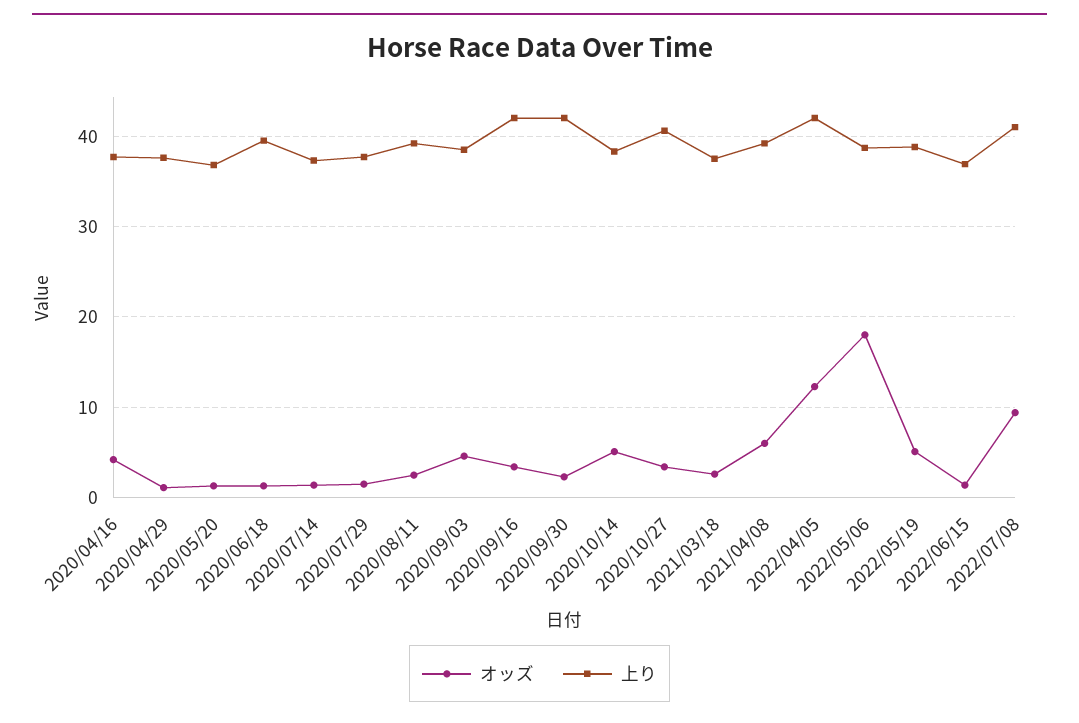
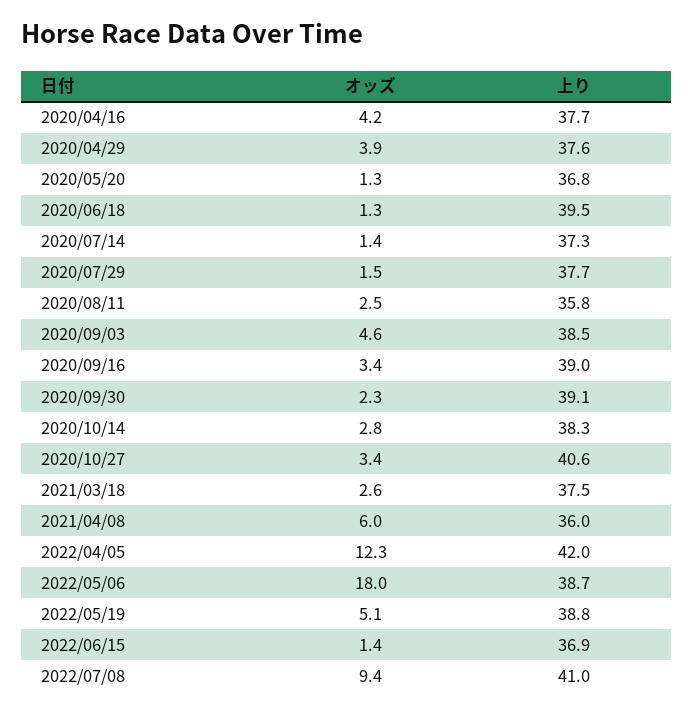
  {
    "オッズ": {
      "2020/04/16": 4.2,
-     "2020/04/29": 1,
+     "2020/04/29": 3.9,
      "2020/05/20": 1.3,
      "2020/06/18": 1.3,
      "2020/07/14": 1.4,
      "2020/07/29": 1.5,
      "2020/08/11": 2.5,
      "2020/09/03": 4.6,
      "2020/09/16": 3.4,
      "2020/09/30": 2.3,
-     "2020/10/14": 5,
+     "2020/10/14": 2.8,
      "2020/10/27": 3.4,
      "2021/03/18": 2.6,
      "2021/04/08": 6,
      "2022/04/05": 12.3,
      "2022/05/06": 18,
      "2022/05/19": 5.1,
      "2022/06/15": 1.4,
      "2022/07/08": 9.4
    },
    "上り": {
      "2020/04/16": 37.7,
      "2020/04/29": 37.6,
      "2020/05/20": 36.8,
      "2020/06/18": 39.5,
      "2020/07/14": 37.3,
      "2020/07/29": 37.7,
-     "2020/08/11": 39,
+     "2020/08/11": 35.8,
      "2020/09/03": 38.5,
-     "2020/09/16": 42,
+     "2020/09/16": 39,
-     "2020/09/30": 42,
+     "2020/09/30": 39.1,
      "2020/10/14": 38.3,
      "2020/10/27": 40.6,
      "2021/03/18": 37.5,
-     "2021/04/08": 39,
+     "2021/04/08": 36,
      "2022/04/05": 42,
      "2022/05/06": 38.7,
      "2022/05/19": 38.8,
      "2022/06/15": 36.9,
      "2022/07/08": 41
    }
  }

